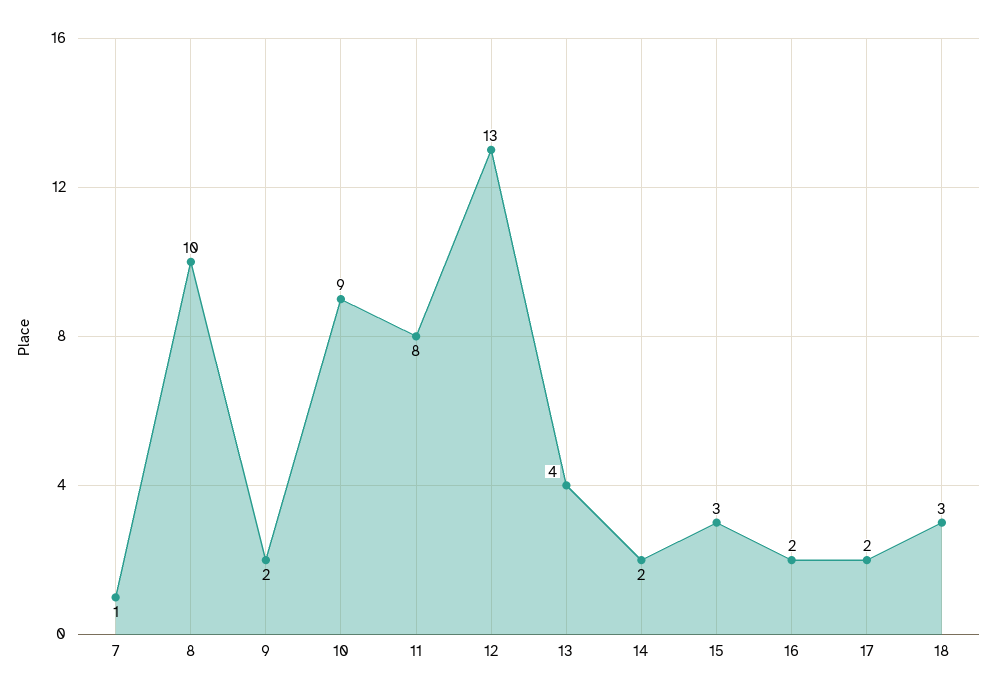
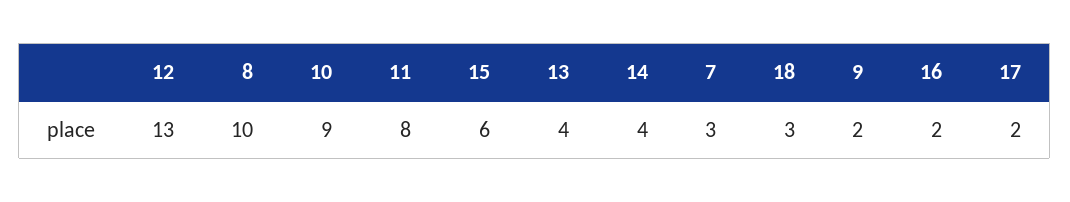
  {
-   "7": 1,
+   "7": 3,
    "8": 10,
    "9": 2,
    "10": 9,
    "11": 8,
    "12": 13,
    "13": 4,
-   "14": 2,
+   "14": 4,
-   "15": 3,
+   "15": 6,
    "16": 2,
    "17": 2,
    "18": 3
  }

